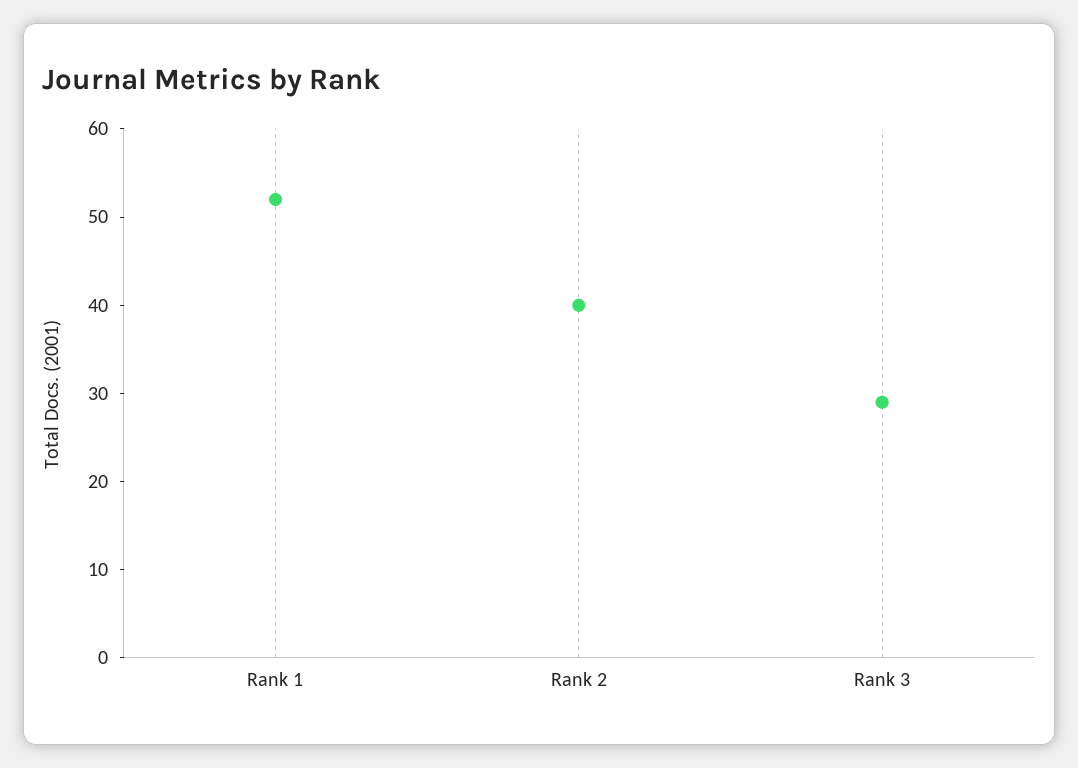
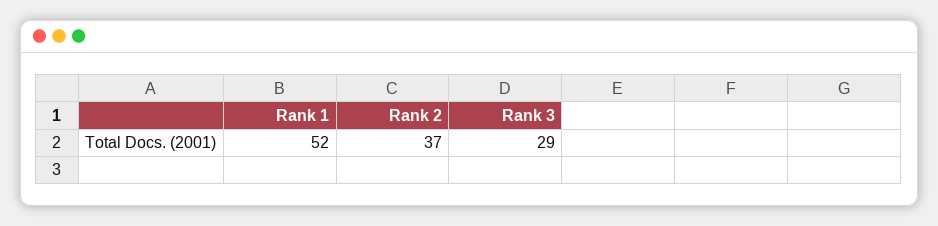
  {
    "Rank 1": 52,
-   "Rank 2": 40,
+   "Rank 2": 37,
    "Rank 3": 29
  }

